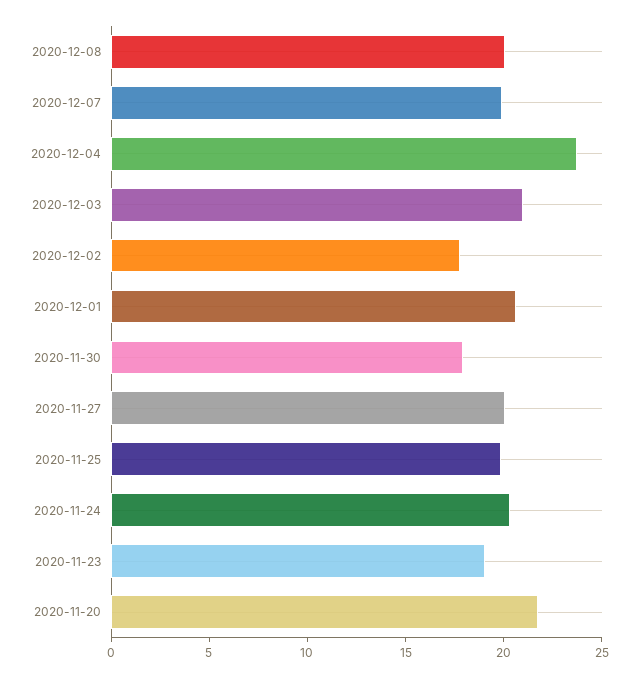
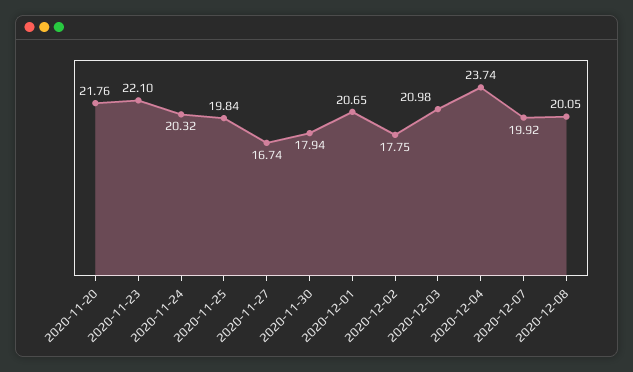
  {
    "2020-12-08": 20.05,
    "2020-12-07": 19.92,
    "2020-12-04": 23.74,
    "2020-12-03": 20.98,
    "2020-12-02": 17.75,
    "2020-12-01": 20.65,
    "2020-11-30": 17.94,
-   "2020-11-27": 20,
+   "2020-11-27": 16.74,
    "2020-11-25": 19.84,
    "2020-11-24": 20.32,
-   "2020-11-23": 19,
+   "2020-11-23": 22.1,
    "2020-11-20": 21.76
  }

